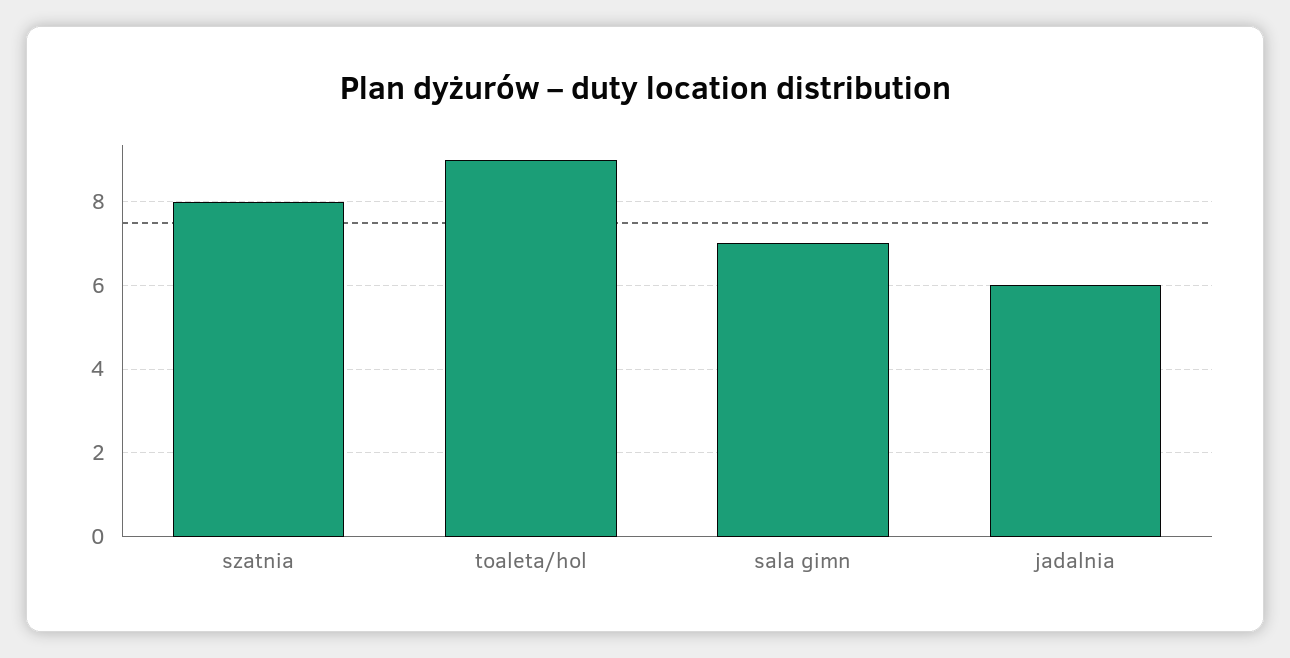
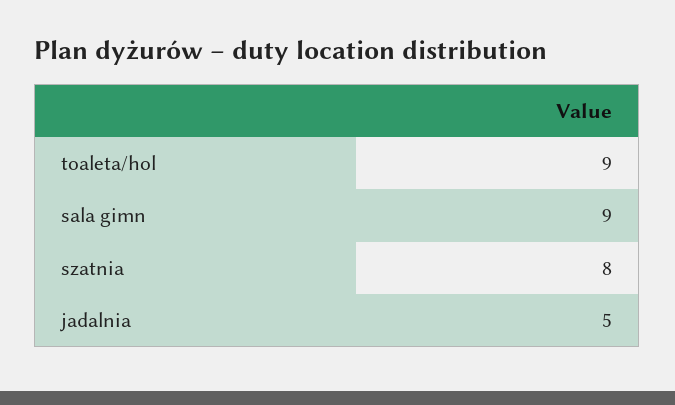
  {
    "szatnia": 8,
    "toaleta/hol": 9,
-   "sala gimn": 7,
+   "sala gimn": 9,
-   "jadalnia": 6
+   "jadalnia": 5
  }

